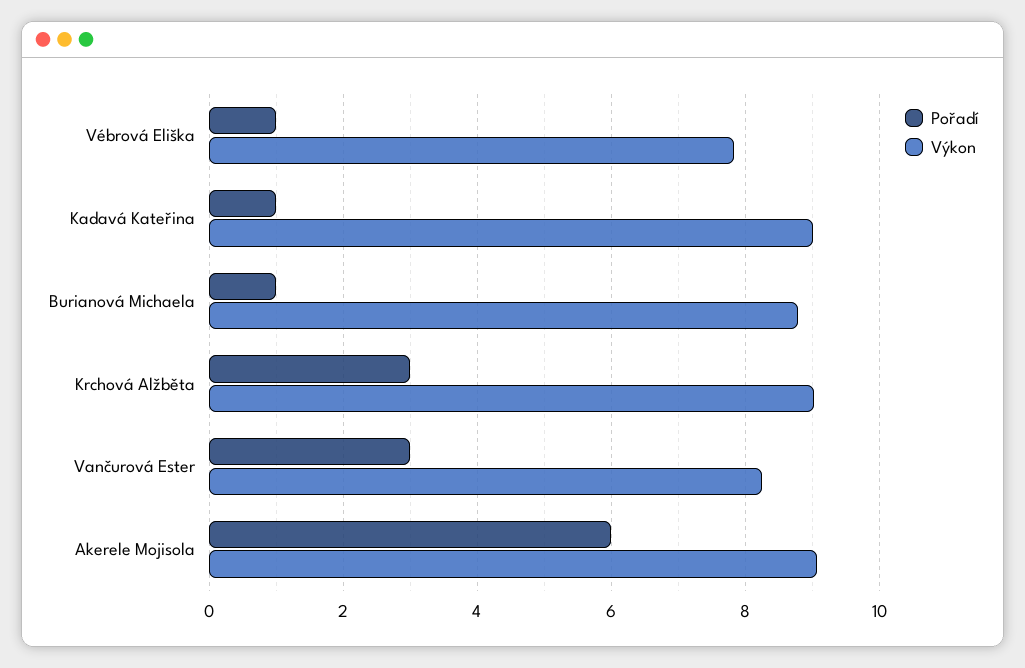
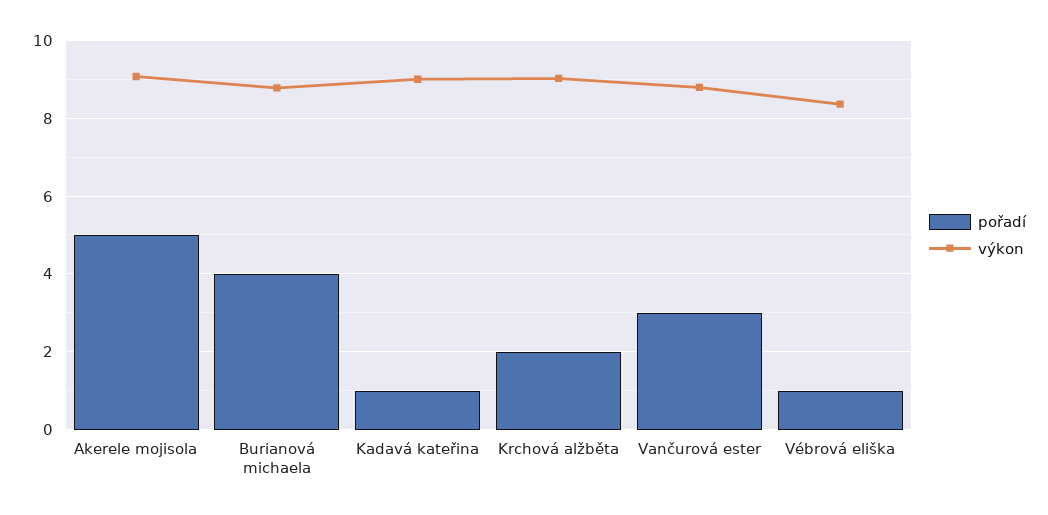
  {
    "Pořadí": {
      "Vébrová Eliška": 1,
      "Kadavá Kateřina": 1,
-     "Burianová Michaela": 1,
+     "Burianová Michaela": 4,
-     "Krchová Alžběta": 3,
+     "Krchová Alžběta": 2,
      "Vančurová Ester": 3,
-     "Akerele Mojisola": 6
+     "Akerele Mojisola": 5
    },
    "Výkon": {
-     "Vébrová Eliška": 7.8,
+     "Vébrová Eliška": 8.4,
      "Kadavá Kateřina": 9,
      "Burianová Michaela": 8.8,
      "Krchová Alžběta": 9,
-     "Vančurová Ester": 8.2,
+     "Vančurová Ester": 8.8,
      "Akerele Mojisola": 9
    }
  }

